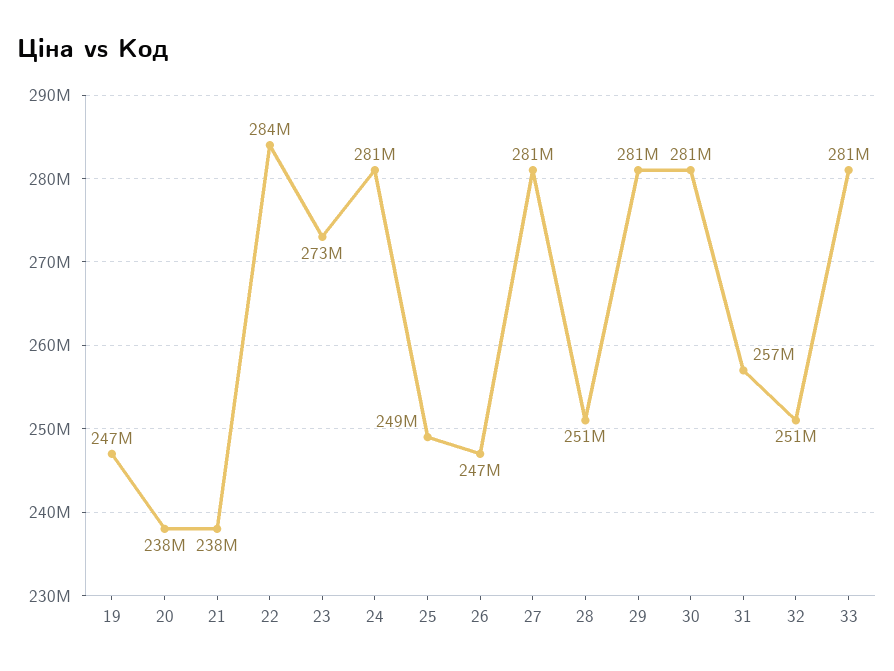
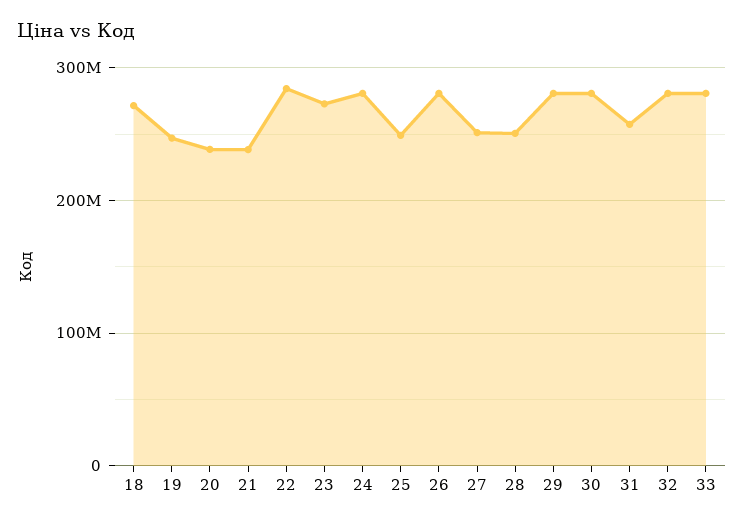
  {
    "19": 247000000,
    "20": 238000000,
    "21": 238000000,
    "22": 284000000,
    "23": 273000000,
    "24": 281000000,
    "25": 249000000,
-   "26": 247000000,
+   "26": 280000000,
-   "27": 281000000,
+   "27": 250000000,
    "28": 251000000,
    "29": 281000000,
    "30": 281000000,
    "31": 257000000,
-   "32": 251000000,
+   "32": 280000000,
-   "33": 281000000
+   "33": 281000000,
+   "18": 270000000
  }

